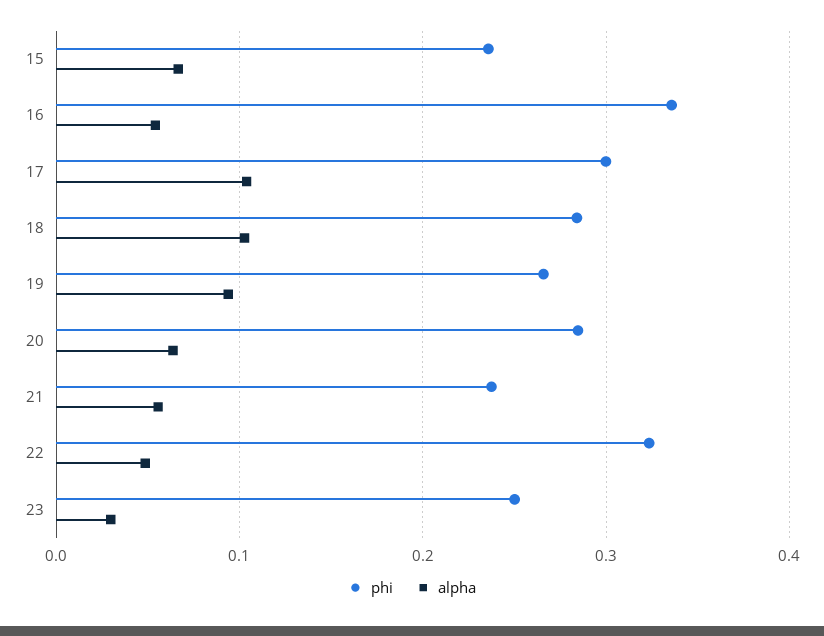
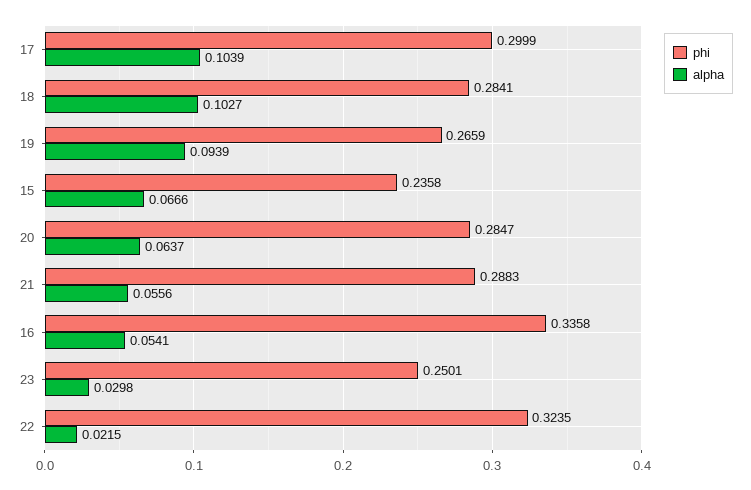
  {
    "phi": {
      "15": 0.2358,
      "16": 0.3358,
      "17": 0.2999,
      "18": 0.2841,
      "19": 0.2659,
      "20": 0.2847,
-     "21": 0.24,
+     "21": 0.2883,
      "22": 0.3235,
      "23": 0.2501
    },
    "alpha": {
      "15": 0.0666,
      "16": 0.0541,
      "17": 0.1039,
      "18": 0.1027,
      "19": 0.0939,
      "20": 0.0637,
      "21": 0.0556,
-     "22": 0.05,
+     "22": 0.0215,
      "23": 0.0298
    }
  }

